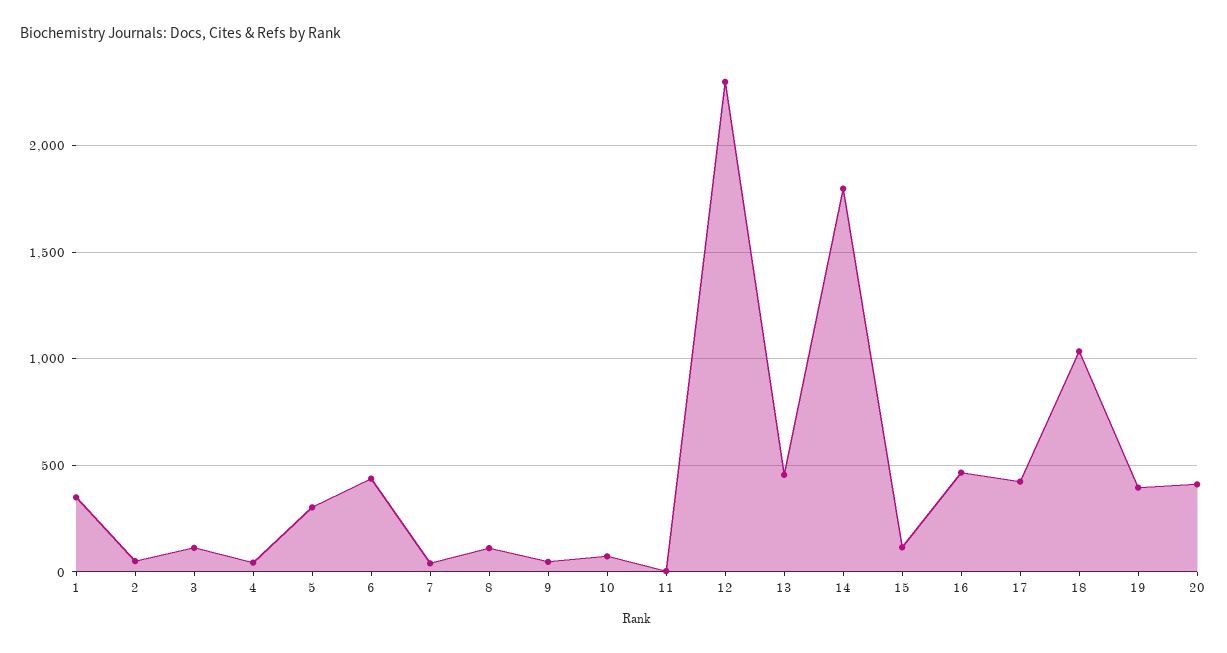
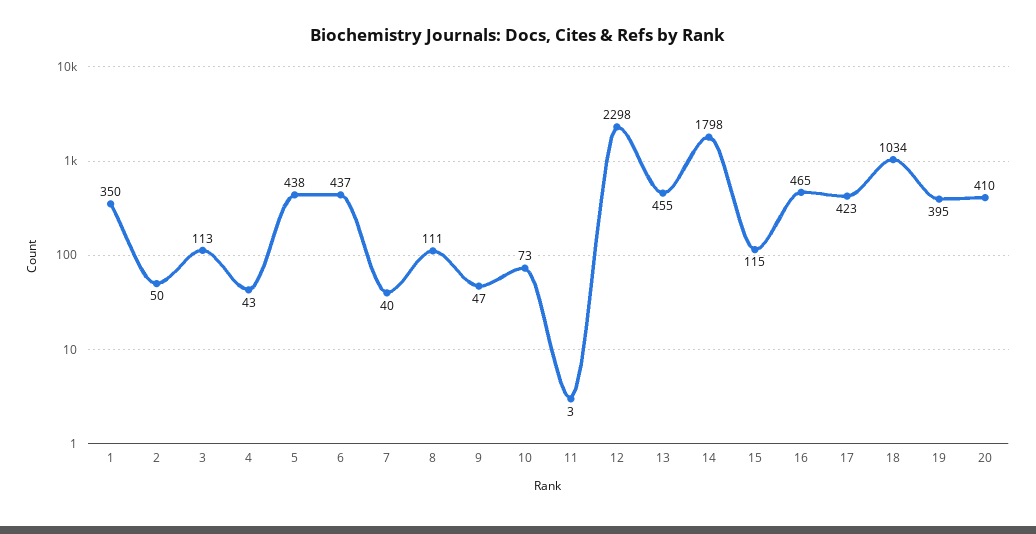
  {
    "1": 350,
    "2": 50,
    "3": 113,
    "4": 43,
-   "5": 300,
+   "5": 438,
    "6": 437,
    "7": 40,
    "8": 111,
    "9": 47,
    "10": 73,
    "11": 3,
    "12": 2298,
    "13": 455,
    "14": 1798,
    "15": 115,
    "16": 465,
    "17": 423,
    "18": 1034,
    "19": 395,
    "20": 410
  }

